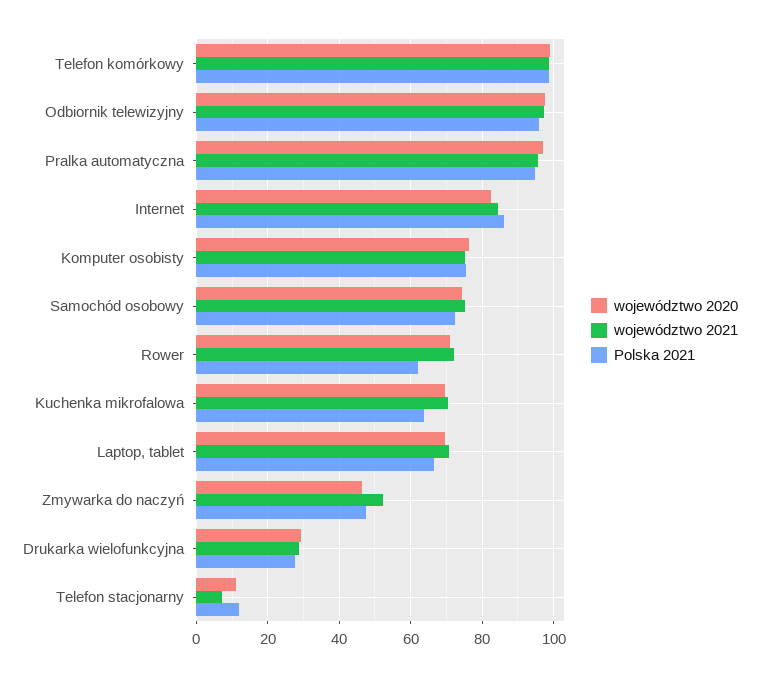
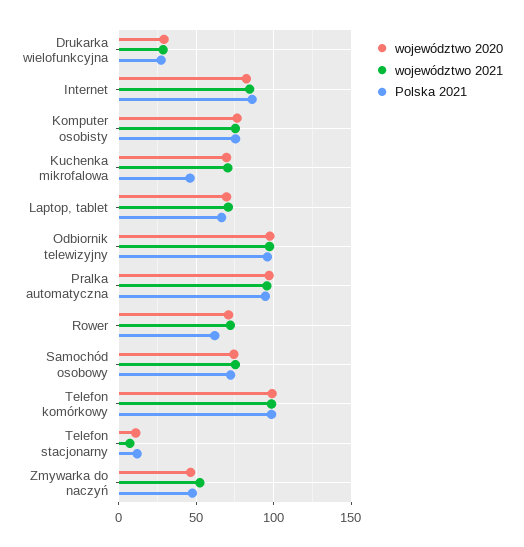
  {
    "województwo 2020": {
      "Telefon komórkowy": 100,
      "Odbiornik telewizyjny": 98,
      "Pralka automatyczna": 98,
      "Internet": 82,
      "Komputer osobisty": 76,
      "Samochód osobowy": 74,
      "Rower": 70,
      "Kuchenka mikrofalowa": 70,
      "Laptop, tablet": 70,
      "Zmywarka do naczyń": 46,
      "Drukarka wielofunkcyjna": 30,
      "Telefon stacjonarny": 12
    },
    "województwo 2021": {
      "Telefon komórkowy": 98,
      "Odbiornik telewizyjny": 98,
      "Pralka automatyczna": 96,
      "Internet": 84,
      "Komputer osobisty": 76,
      "Samochód osobowy": 76,
      "Rower": 72,
      "Kuchenka mikrofalowa": 70,
      "Laptop, tablet": 70,
      "Zmywarka do naczyń": 52,
      "Drukarka wielofunkcyjna": 28,
      "Telefon stacjonarny": 8
    },
    "Polska 2021": {
      "Telefon komórkowy": 98,
      "Odbiornik telewizyjny": 96,
      "Pralka automatyczna": 94,
      "Internet": 86,
      "Komputer osobisty": 76,
      "Samochód osobowy": 72,
      "Rower": 62,
-     "Kuchenka mikrofalowa": 64,
+     "Kuchenka mikrofalowa": 45,
      "Laptop, tablet": 66,
      "Zmywarka do naczyń": 48,
      "Drukarka wielofunkcyjna": 28,
      "Telefon stacjonarny": 12
    }
  }

